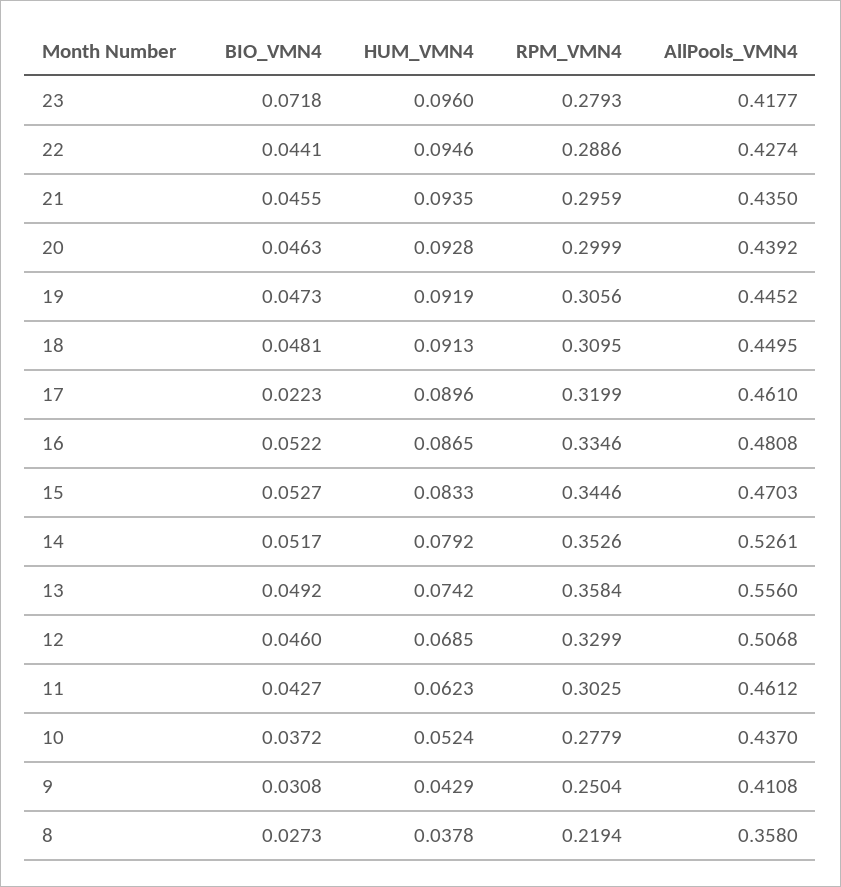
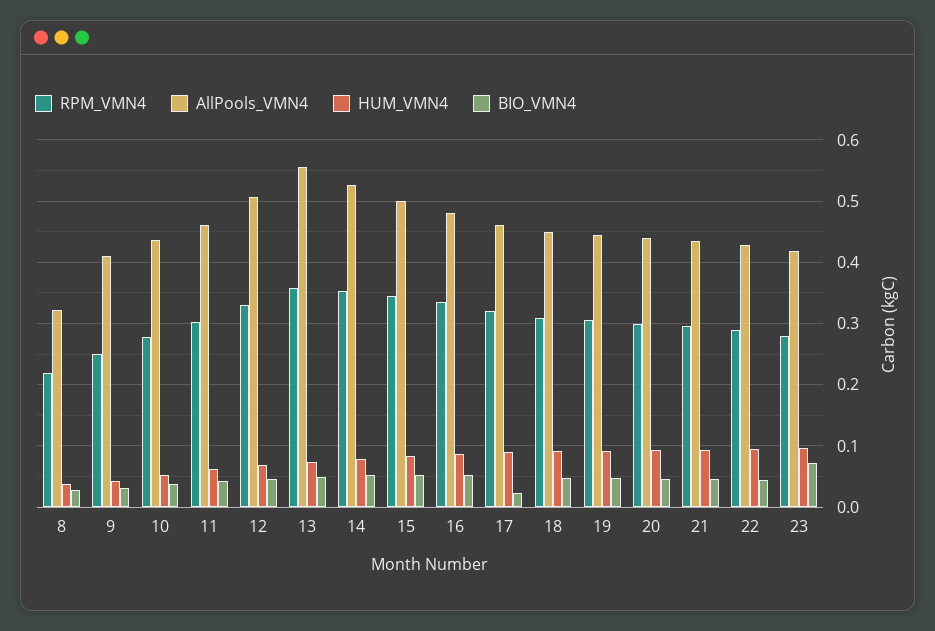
  {
    "BIO_VMN4": {
      "23": 0.0718,
      "22": 0.0441,
      "21": 0.0455,
      "20": 0.0463,
      "19": 0.0473,
      "18": 0.0481,
      "17": 0.0223,
      "16": 0.0522,
      "15": 0.0527,
      "14": 0.0517,
      "13": 0.0492,
      "12": 0.046,
      "11": 0.0427,
      "10": 0.0372,
      "9": 0.0308,
      "8": 0.0273
    },
    "HUM_VMN4": {
      "23": 0.096,
      "22": 0.0946,
      "21": 0.0935,
      "20": 0.0928,
      "19": 0.0919,
      "18": 0.0913,
      "17": 0.0896,
      "16": 0.0865,
      "15": 0.0833,
      "14": 0.0792,
      "13": 0.0742,
      "12": 0.0685,
      "11": 0.0623,
      "10": 0.0524,
      "9": 0.0429,
      "8": 0.0378
    },
    "RPM_VMN4": {
      "23": 0.2793,
      "22": 0.2886,
      "21": 0.2959,
      "20": 0.2999,
      "19": 0.3056,
      "18": 0.3095,
      "17": 0.3199,
      "16": 0.3346,
      "15": 0.3446,
      "14": 0.3526,
      "13": 0.3584,
      "12": 0.3299,
      "11": 0.3025,
      "10": 0.2779,
      "9": 0.2504,
      "8": 0.2194
    },
    "AllPools_VMN4": {
      "23": 0.4177,
      "22": 0.4274,
      "21": 0.435,
      "20": 0.4392,
      "19": 0.4452,
      "18": 0.4495,
      "17": 0.461,
      "16": 0.4808,
-     "15": 0.4703,
+     "15": 0.5,
      "14": 0.5261,
      "13": 0.556,
      "12": 0.5068,
      "11": 0.4612,
      "10": 0.437,
      "9": 0.4108,
-     "8": 0.358
+     "8": 0.32
    }
  }

